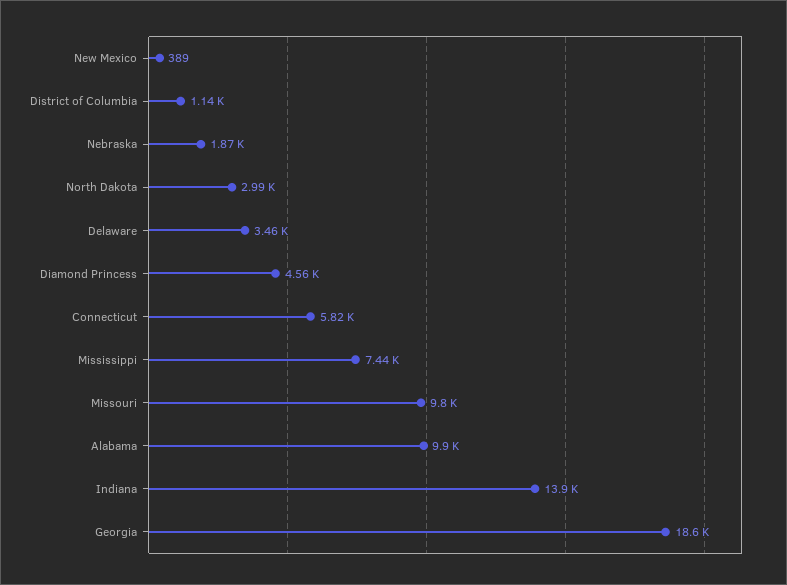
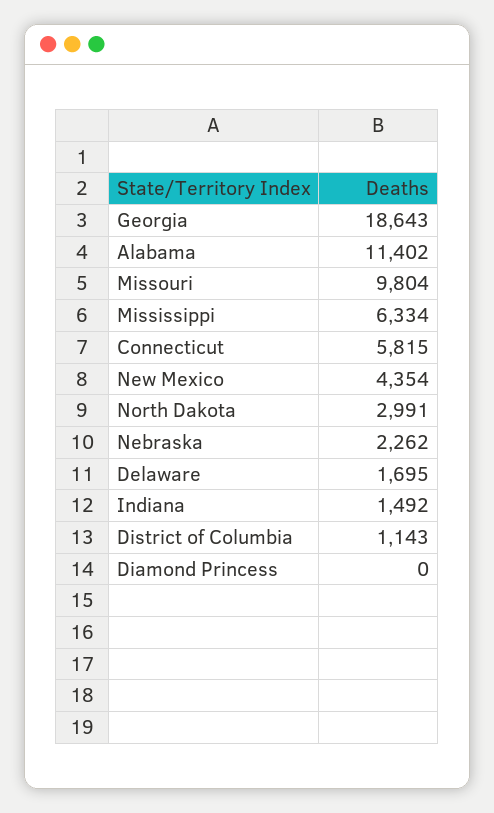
  {
-   "New Mexico": 389,
+   "New Mexico": 4354,
    "District of Columbia": 1143,
-   "Nebraska": 1870,
+   "Nebraska": 2262,
    "North Dakota": 2991,
-   "Delaware": 3460,
+   "Delaware": 1695,
-   "Diamond Princess": 4560,
+   "Diamond Princess": 0,
    "Connecticut": 5815,
-   "Mississippi": 7440,
+   "Mississippi": 6334,
    "Missouri": 9804,
-   "Alabama": 9900,
+   "Alabama": 11402,
-   "Indiana": 13900,
+   "Indiana": 1492,
    "Georgia": 18643
  }

